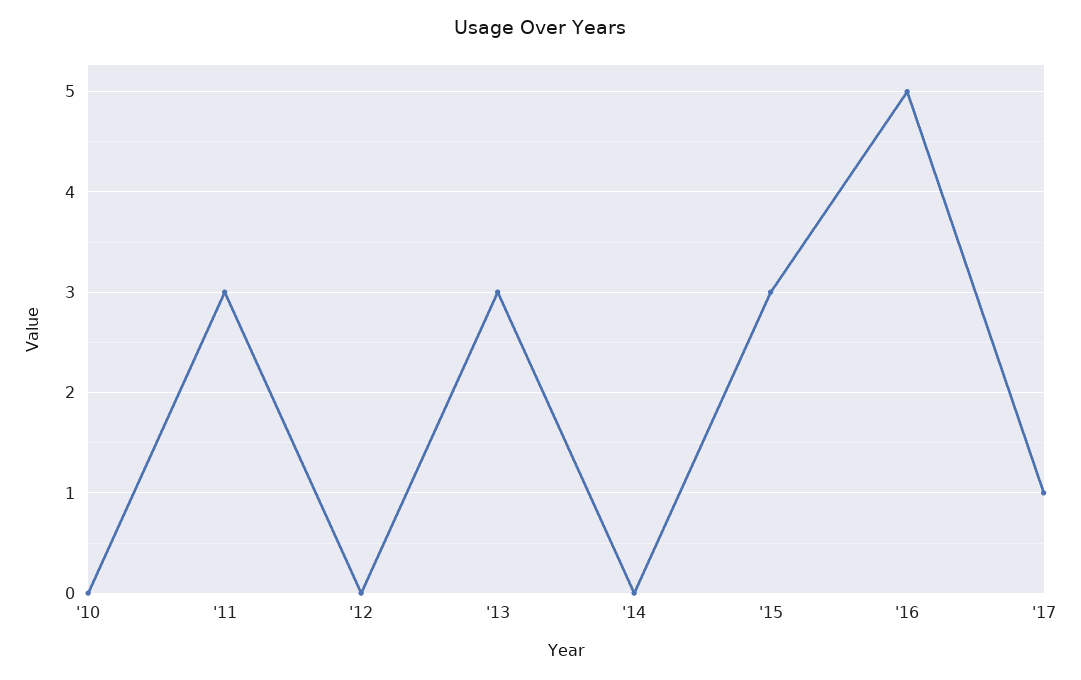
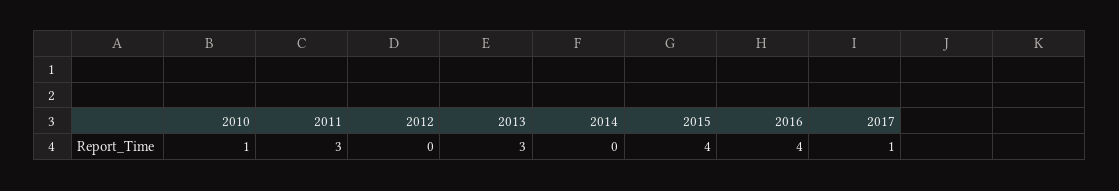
  {
-   "'10": 0,
+   "'10": 1,
    "'11": 3,
    "'12": 0,
    "'13": 3,
    "'14": 0,
-   "'15": 3,
+   "'15": 4,
-   "'16": 5,
+   "'16": 4,
    "'17": 1
  }

